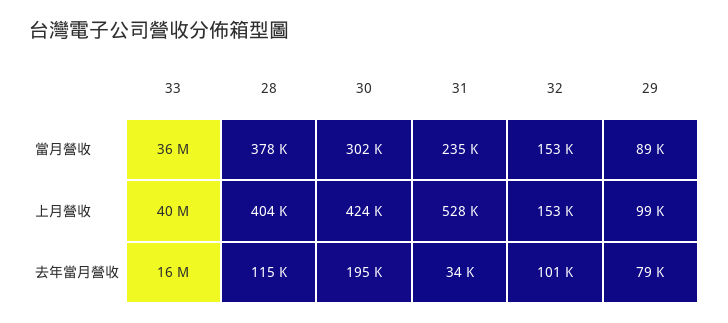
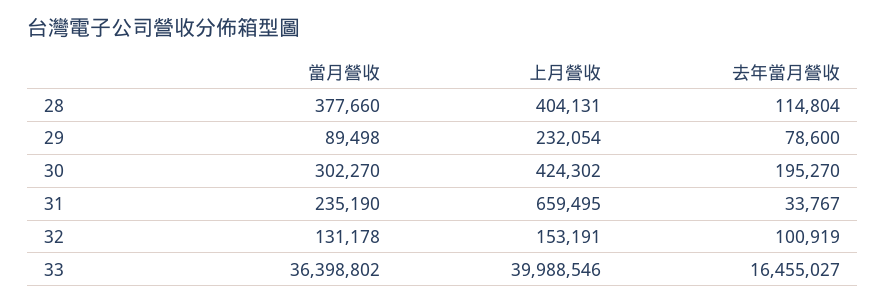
  {
    "33": {
      "當月營收": 36398802,
      "上月營收": 39988546,
      "去年當月營收": 16455027
    },
    "28": {
      "當月營收": 377660,
      "上月營收": 404131,
      "去年當月營收": 114804
    },
    "30": {
      "當月營收": 302270,
      "上月營收": 424302,
      "去年當月營收": 195270
    },
    "31": {
      "當月營收": 235190,
-     "上月營收": 528000,
+     "上月營收": 659495,
      "去年當月營收": 33767
    },
    "32": {
-     "當月營收": 153000,
+     "當月營收": 131178,
      "上月營收": 153191,
      "去年當月營收": 100919
    },
    "29": {
      "當月營收": 89498,
-     "上月營收": 99000,
+     "上月營收": 232054,
      "去年當月營收": 78600
    }
  }

